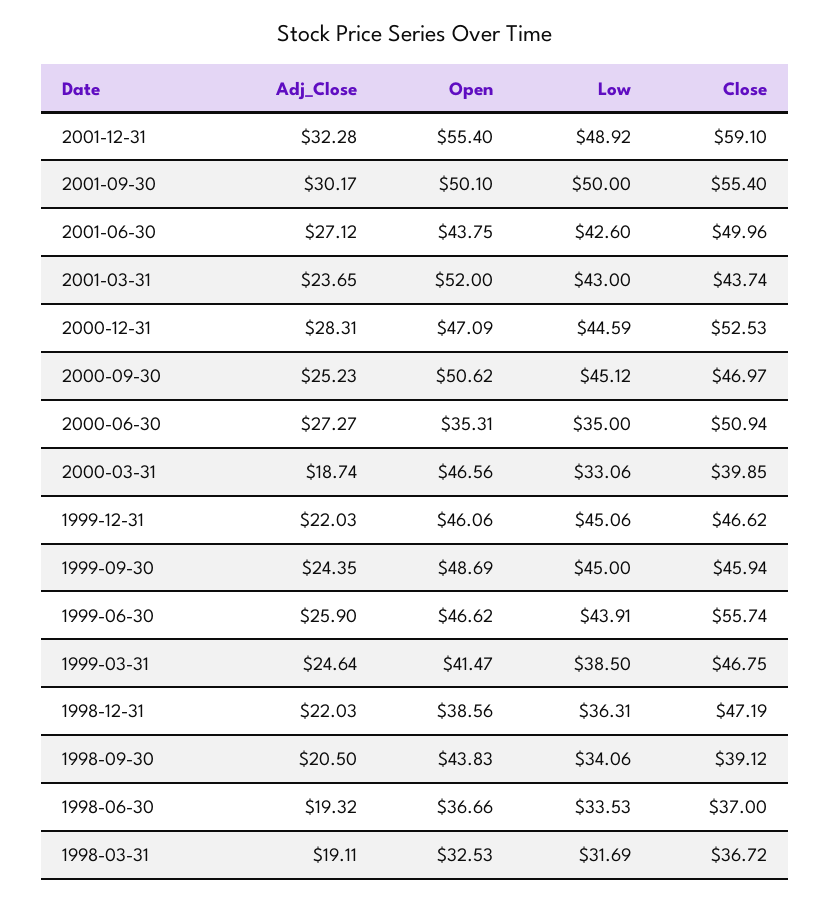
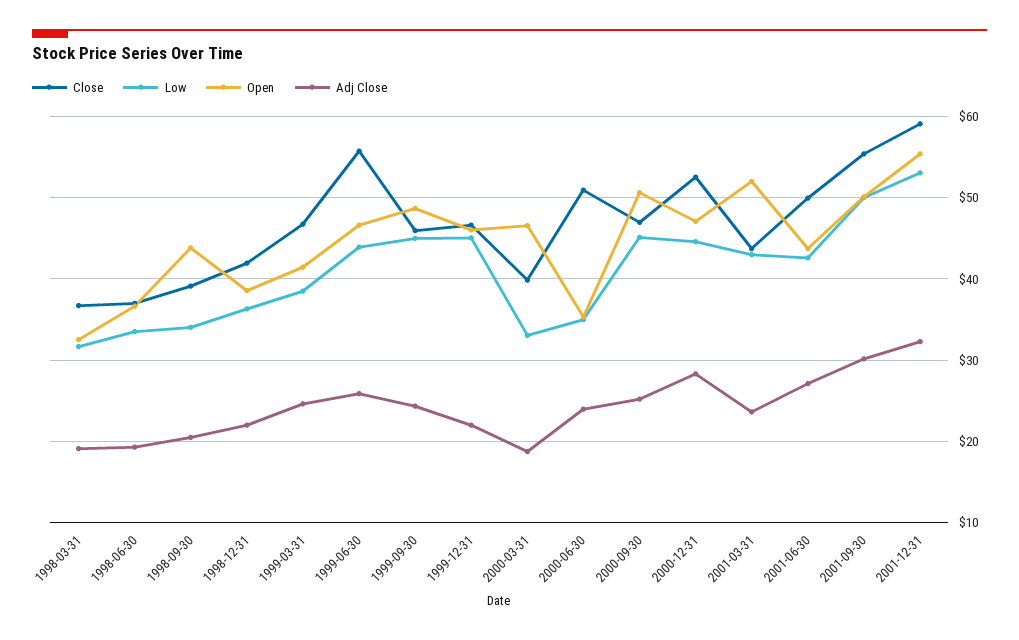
  {
    "Adj_Close": {
      "2001-12-31": 32.28,
      "2001-09-30": 30.17,
      "2001-06-30": 27.12,
      "2001-03-31": 23.65,
      "2000-12-31": 28.31,
      "2000-09-30": 25.23,
-     "2000-06-30": 27.27,
+     "2000-06-30": 24,
      "2000-03-31": 18.74,
      "1999-12-31": 22.03,
      "1999-09-30": 24.35,
      "1999-06-30": 25.9,
      "1999-03-31": 24.64,
      "1998-12-31": 22.03,
      "1998-09-30": 20.5,
      "1998-06-30": 19.32,
      "1998-03-31": 19.11
    },
    "Open": {
      "2001-12-31": 55.4,
      "2001-09-30": 50.1,
      "2001-06-30": 43.75,
      "2001-03-31": 52,
      "2000-12-31": 47.09,
      "2000-09-30": 50.62,
      "2000-06-30": 35.31,
      "2000-03-31": 46.56,
      "1999-12-31": 46.06,
      "1999-09-30": 48.69,
      "1999-06-30": 46.62,
      "1999-03-31": 41.47,
      "1998-12-31": 38.56,
      "1998-09-30": 43.83,
      "1998-06-30": 36.66,
      "1998-03-31": 32.53
    },
    "Low": {
-     "2001-12-31": 48.92,
+     "2001-12-31": 53,
      "2001-09-30": 50,
      "2001-06-30": 42.6,
      "2001-03-31": 43,
      "2000-12-31": 44.59,
      "2000-09-30": 45.12,
      "2000-06-30": 35,
      "2000-03-31": 33.06,
      "1999-12-31": 45.06,
      "1999-09-30": 45,
      "1999-06-30": 43.91,
      "1999-03-31": 38.5,
      "1998-12-31": 36.31,
      "1998-09-30": 34.06,
      "1998-06-30": 33.53,
      "1998-03-31": 31.69
    },
    "Close": {
      "2001-12-31": 59.1,
      "2001-09-30": 55.4,
      "2001-06-30": 49.96,
      "2001-03-31": 43.74,
      "2000-12-31": 52.53,
      "2000-09-30": 46.97,
      "2000-06-30": 50.94,
      "2000-03-31": 39.85,
      "1999-12-31": 46.62,
      "1999-09-30": 45.94,
      "1999-06-30": 55.74,
      "1999-03-31": 46.75,
-     "1998-12-31": 47.19,
+     "1998-12-31": 42,
      "1998-09-30": 39.12,
      "1998-06-30": 37,
      "1998-03-31": 36.72
    }
  }

